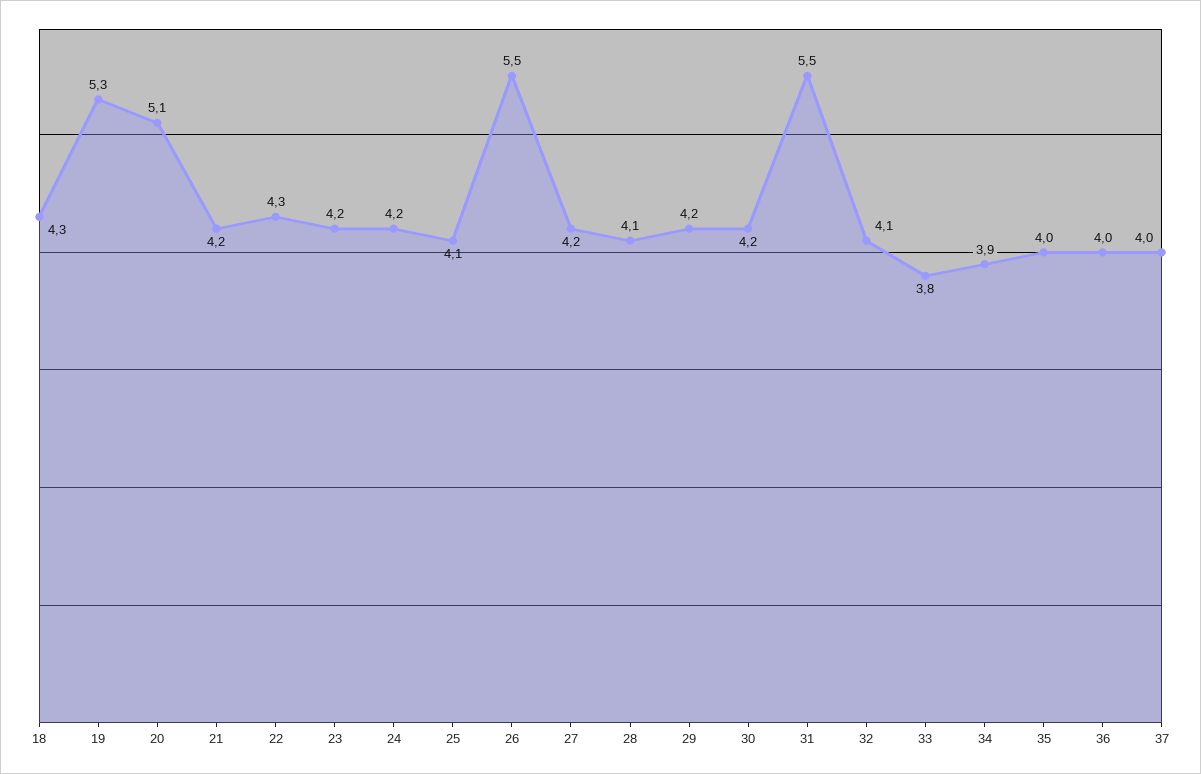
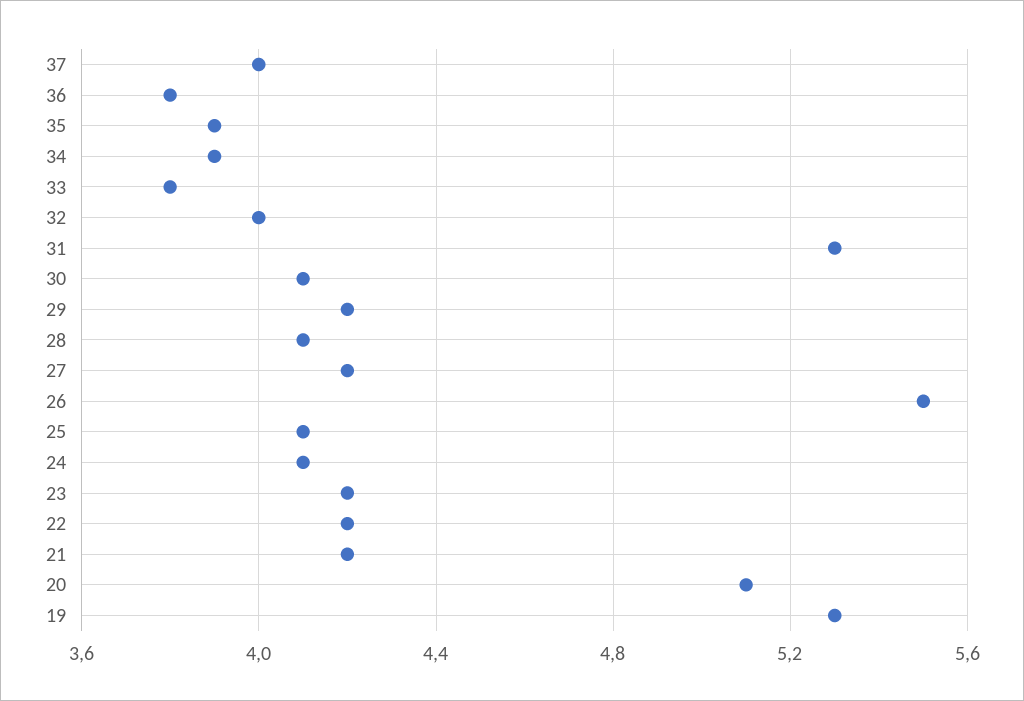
  {
-   "18": 4.3,
    "19": 5.3,
    "20": 5.1,
    "21": 4.2,
-   "22": 4.3,
+   "22": 4.2,
    "23": 4.2,
-   "24": 4.2,
+   "24": 4.1,
    "25": 4.1,
    "26": 5.5,
    "27": 4.2,
    "28": 4.1,
    "29": 4.2,
-   "30": 4.2,
+   "30": 4.1,
-   "31": 5.5,
+   "31": 5.3,
-   "32": 4.1,
+   "32": 4,
    "33": 3.8,
    "34": 3.9,
-   "35": 4,
+   "35": 3.9,
-   "36": 4,
+   "36": 3.8,
    "37": 4
  }

